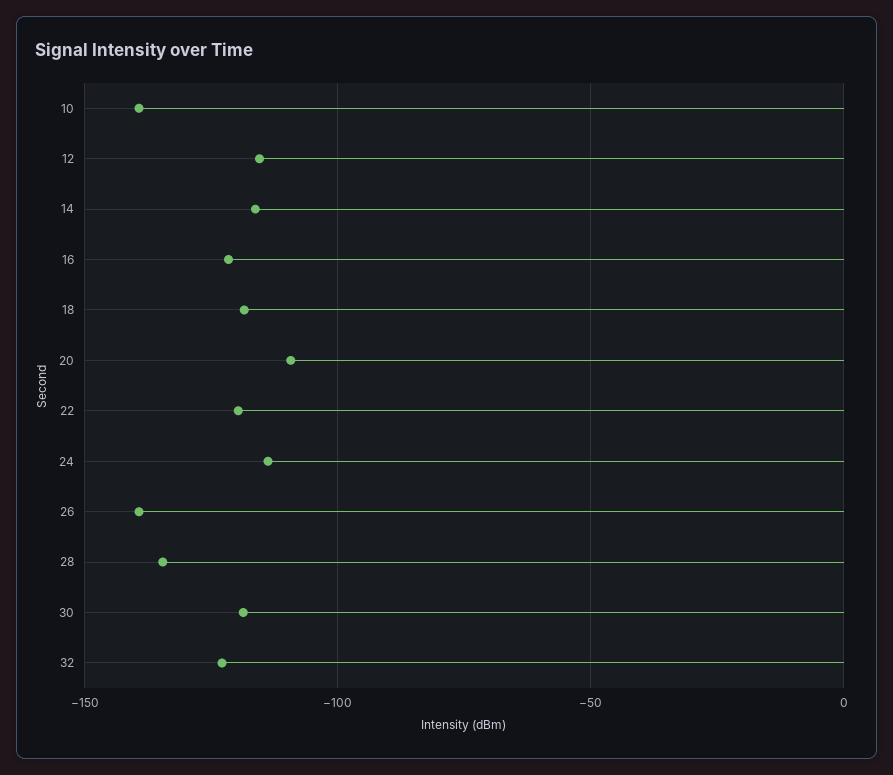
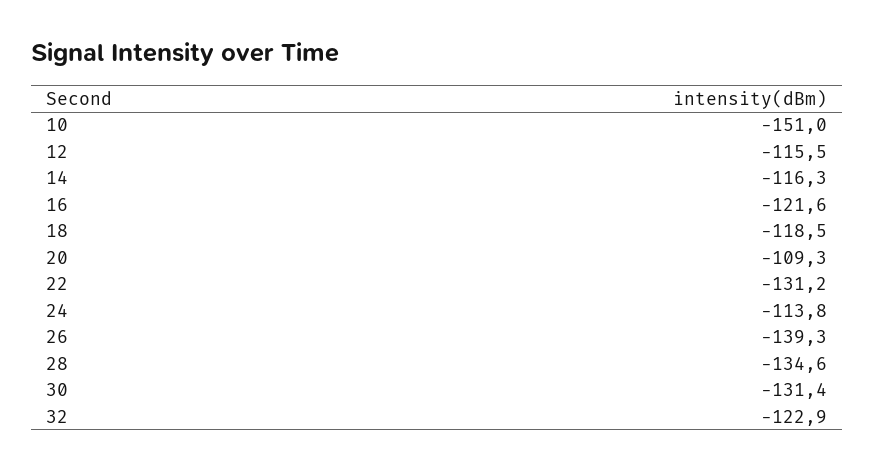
  {
-   "10": -140,
+   "10": -151,
    "12": -115.5,
    "14": -116.3,
    "16": -121.6,
    "18": -118.5,
    "20": -109.3,
-   "22": -120,
+   "22": -131.2,
    "24": -113.8,
    "26": -139.3,
    "28": -134.6,
-   "30": -120,
+   "30": -131.4,
    "32": -122.9
  }

